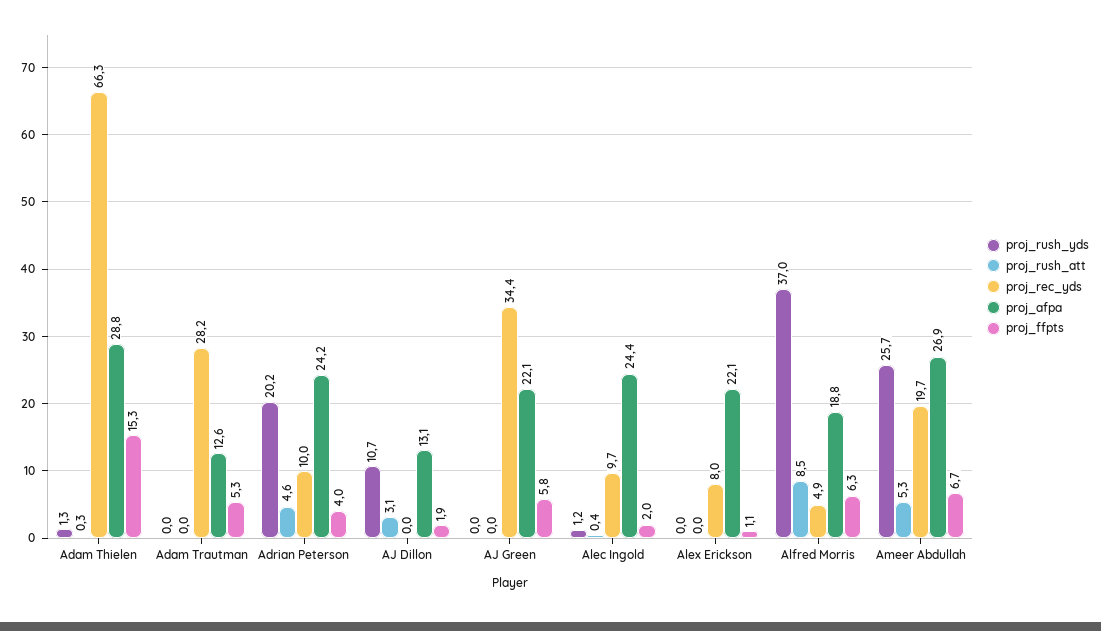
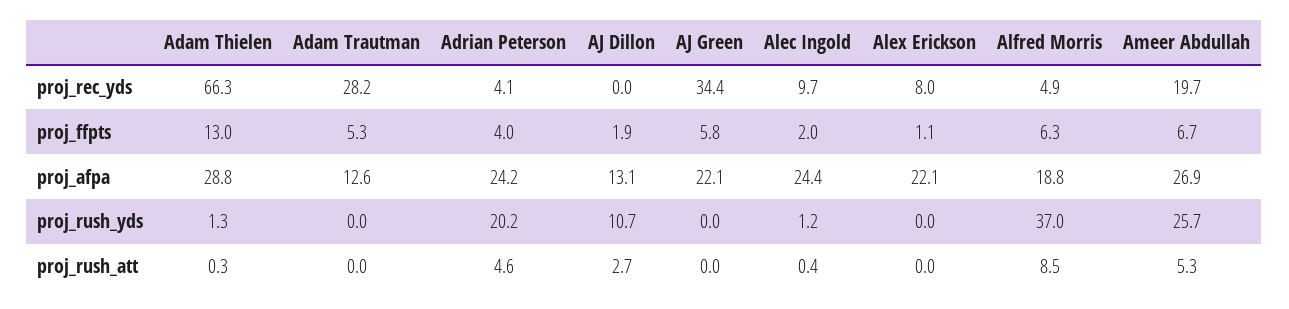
  {
    "proj_rush_yds": {
      "Adam Thielen": 1.3,
      "Adam Trautman": 0,
      "Adrian Peterson": 20.2,
      "AJ Dillon": 10.7,
      "AJ Green": 0,
      "Alec Ingold": 1.2,
      "Alex Erickson": 0,
      "Alfred Morris": 37,
      "Ameer Abdullah": 25.7
    },
    "proj_rush_att": {
      "Adam Thielen": 0.3,
      "Adam Trautman": 0,
      "Adrian Peterson": 4.6,
-     "AJ Dillon": 3.1,
+     "AJ Dillon": 2.7,
      "AJ Green": 0,
      "Alec Ingold": 0.4,
      "Alex Erickson": 0,
      "Alfred Morris": 8.5,
      "Ameer Abdullah": 5.3
    },
    "proj_rec_yds": {
      "Adam Thielen": 66.3,
      "Adam Trautman": 28.2,
-     "Adrian Peterson": 10,
+     "Adrian Peterson": 4.1,
      "AJ Dillon": 0,
      "AJ Green": 34.4,
      "Alec Ingold": 9.7,
      "Alex Erickson": 8,
      "Alfred Morris": 4.9,
      "Ameer Abdullah": 19.7
    },
    "proj_afpa": {
      "Adam Thielen": 28.8,
      "Adam Trautman": 12.6,
      "Adrian Peterson": 24.2,
      "AJ Dillon": 13.1,
      "AJ Green": 22.1,
      "Alec Ingold": 24.4,
      "Alex Erickson": 22.1,
      "Alfred Morris": 18.8,
      "Ameer Abdullah": 26.9
    },
    "proj_ffpts": {
-     "Adam Thielen": 15.3,
+     "Adam Thielen": 13,
      "Adam Trautman": 5.3,
      "Adrian Peterson": 4,
      "AJ Dillon": 1.9,
      "AJ Green": 5.8,
      "Alec Ingold": 2,
      "Alex Erickson": 1.1,
      "Alfred Morris": 6.3,
      "Ameer Abdullah": 6.7
    }
  }

